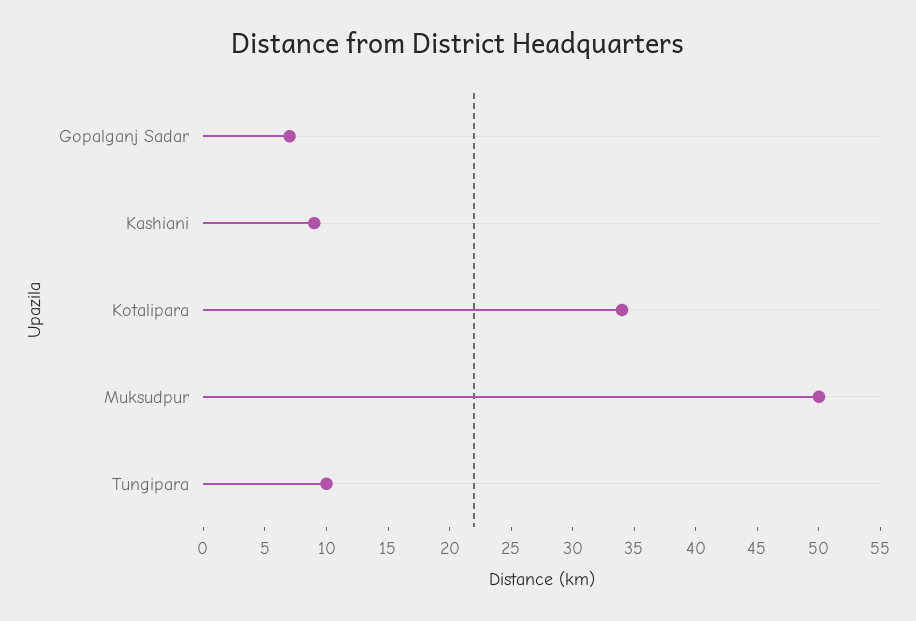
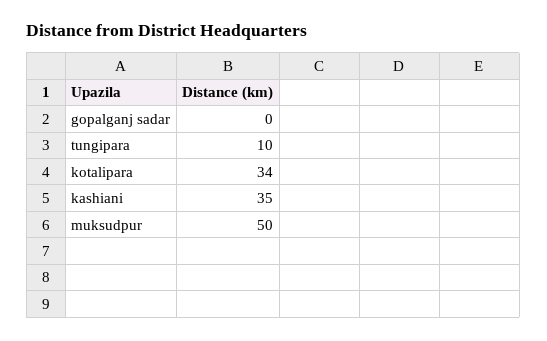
  {
-   "Gopalganj Sadar": 7,
+   "Gopalganj Sadar": 0,
-   "Kashiani": 9,
+   "Kashiani": 35,
    "Kotalipara": 34,
    "Muksudpur": 50,
    "Tungipara": 10
  }

